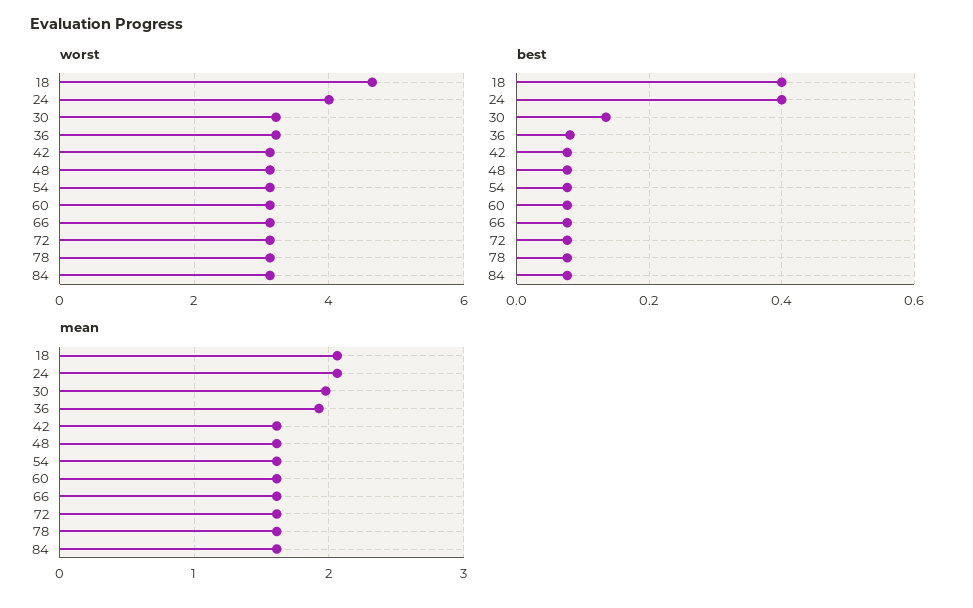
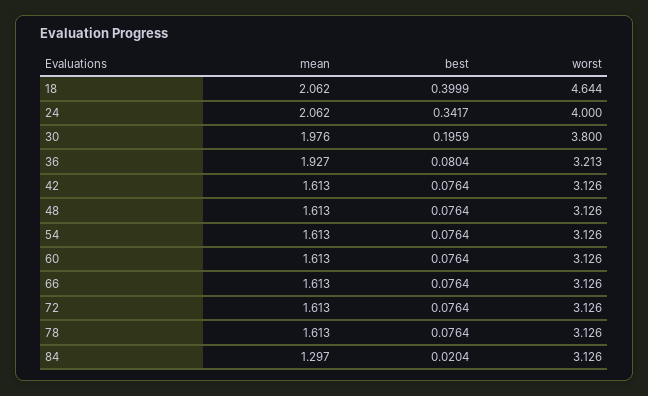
  {
    "worst": {
      "18": 4.644,
      "24": 4,
-     "30": 3.2,
+     "30": 3.8,
      "36": 3.213,
      "42": 3.126,
      "48": 3.126,
      "54": 3.126,
      "60": 3.126,
      "66": 3.126,
      "72": 3.126,
      "78": 3.126,
      "84": 3.126
    },
    "best": {
      "18": 0.3999,
-     "24": 0.4,
+     "24": 0.3417,
-     "30": 0.14,
+     "30": 0.1959,
      "36": 0.0804,
      "42": 0.0764,
      "48": 0.0764,
      "54": 0.0764,
      "60": 0.0764,
      "66": 0.0764,
      "72": 0.0764,
      "78": 0.0764,
-     "84": 0.08
+     "84": 0.0204
    },
    "mean": {
      "18": 2.062,
      "24": 2.062,
      "30": 1.976,
      "36": 1.927,
      "42": 1.613,
      "48": 1.613,
      "54": 1.613,
      "60": 1.613,
      "66": 1.613,
      "72": 1.613,
      "78": 1.613,
-     "84": 1.6
+     "84": 1.297
    }
  }

